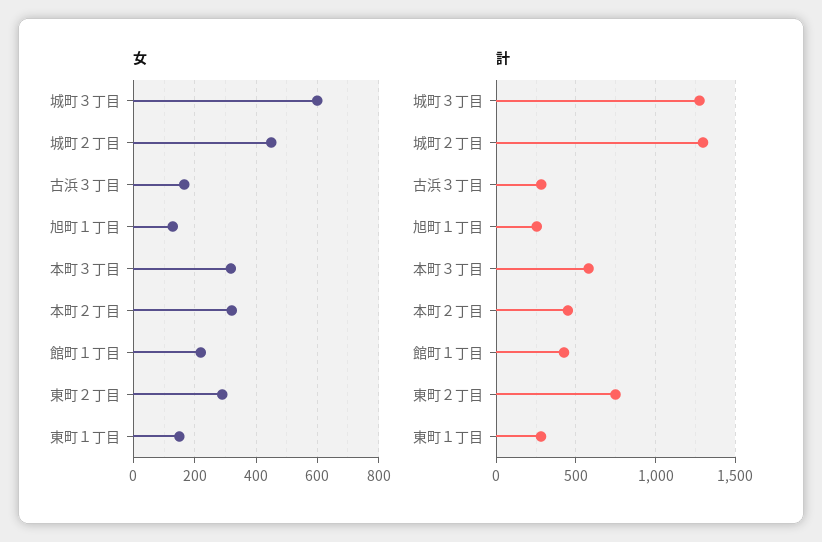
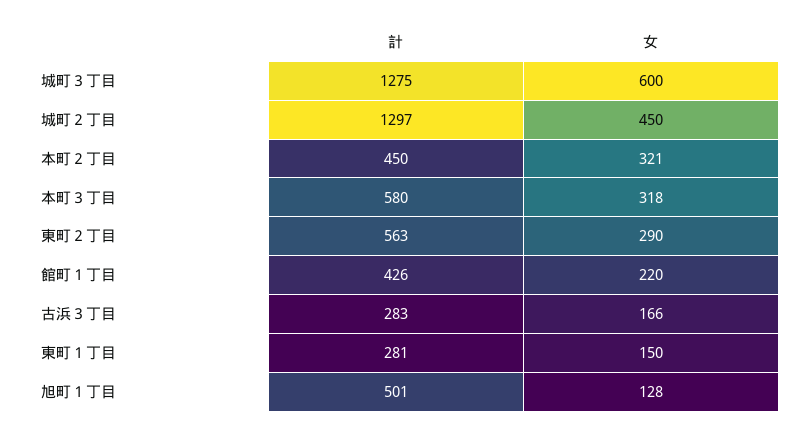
  {
    "女": {
      "城町３丁目": 600,
      "城町２丁目": 450,
      "古浜３丁目": 166,
      "旭町１丁目": 128,
      "本町３丁目": 318,
      "本町２丁目": 321,
      "館町１丁目": 220,
      "東町２丁目": 290,
      "東町１丁目": 150
    },
    "計": {
      "城町３丁目": 1275,
      "城町２丁目": 1297,
      "古浜３丁目": 283,
-     "旭町１丁目": 250,
+     "旭町１丁目": 501,
      "本町３丁目": 580,
      "本町２丁目": 450,
      "館町１丁目": 426,
-     "東町２丁目": 750,
+     "東町２丁目": 563,
      "東町１丁目": 281
    }
  }

